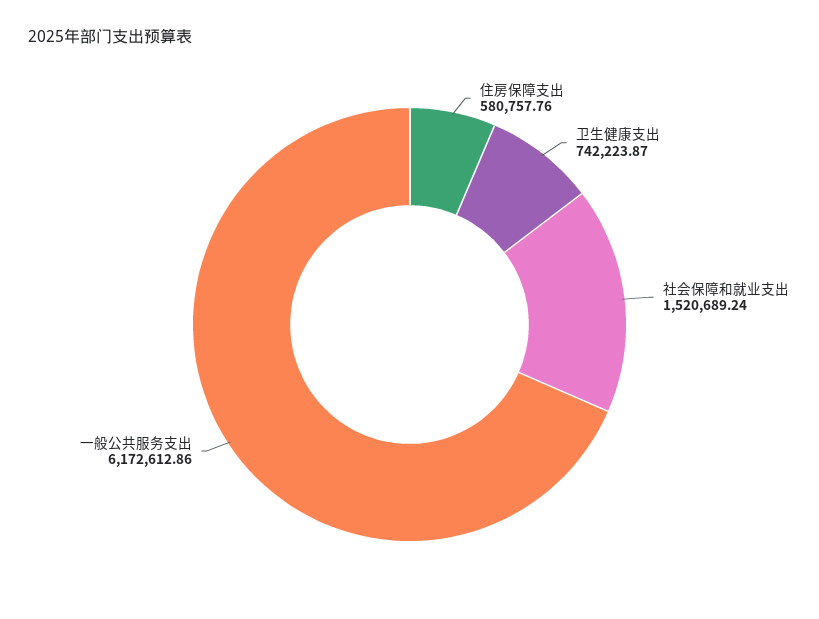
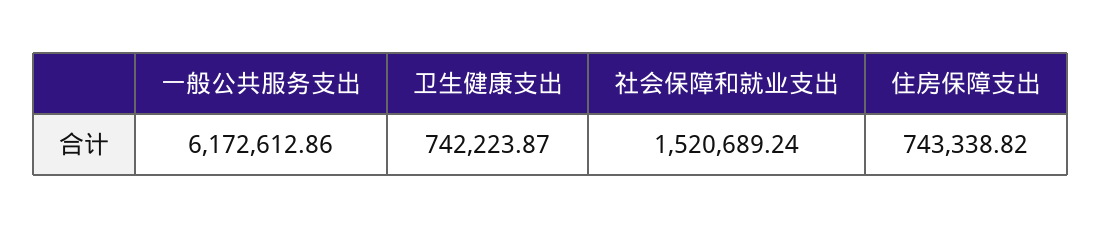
  {
-   "住房保障支出": 580757.76,
+   "住房保障支出": 743338.82,
    "卫生健康支出": 742223.87,
    "社会保障和就业支出": 1520689.24,
    "一般公共服务支出": 6172612.86
  }

